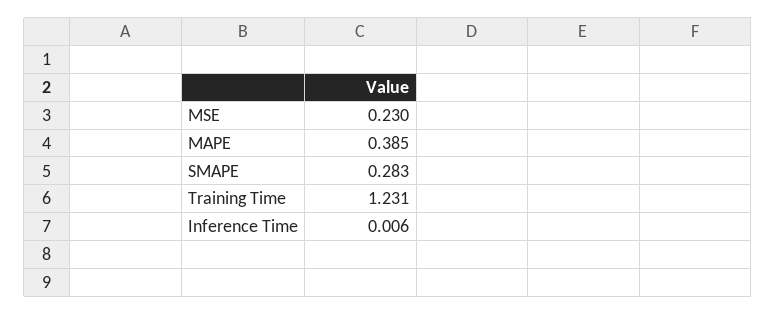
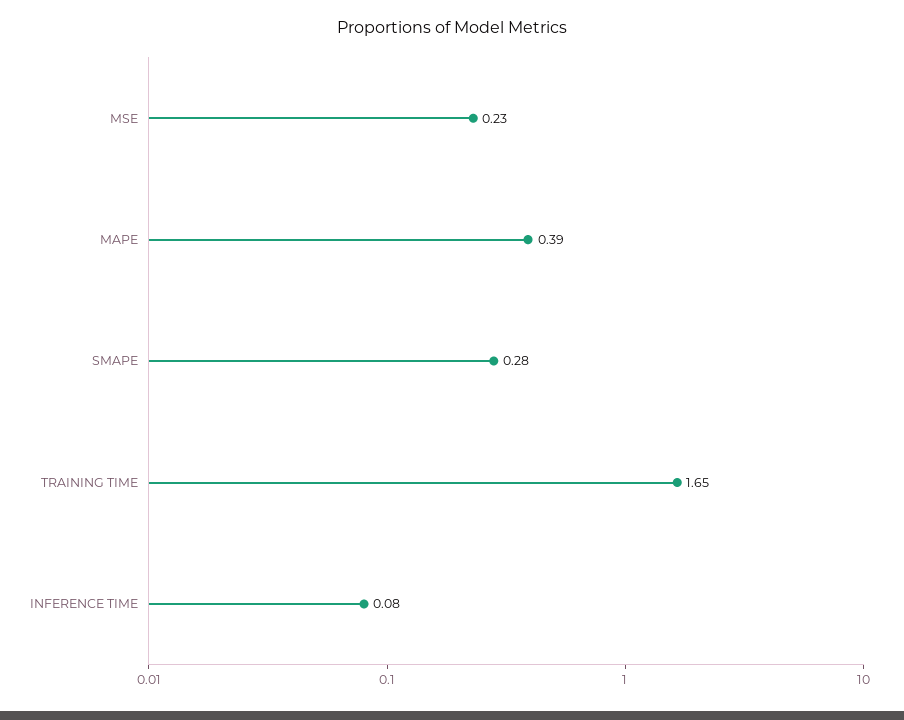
  {
    "MSE": 0.23,
    "MAPE": 0.385,
    "SMAPE": 0.283,
-   "Training Time": 1.231,
+   "Training Time": 1.65,
-   "Inference Time": 0.006
+   "Inference Time": 0.08
  }

